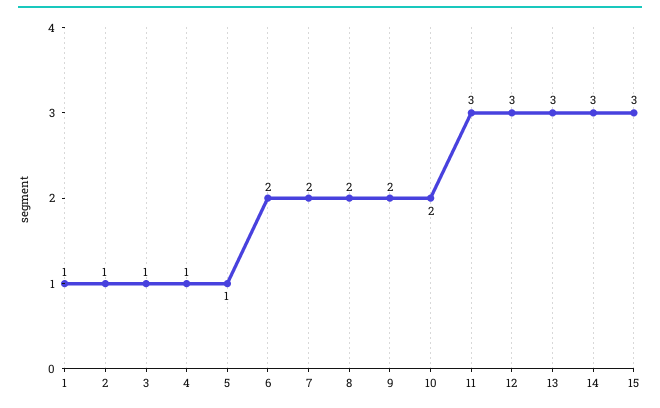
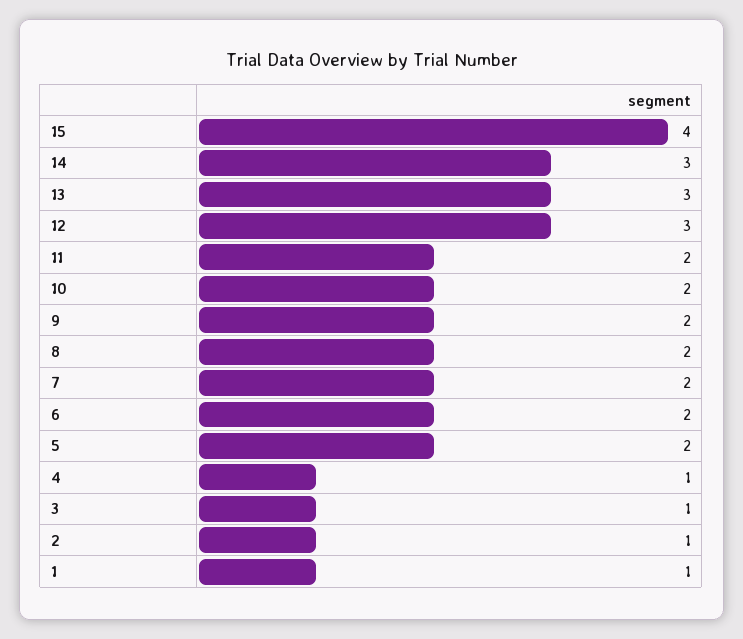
  {
    "1": 1,
    "2": 1,
    "3": 1,
    "4": 1,
-   "5": 1,
+   "5": 2,
    "6": 2,
    "7": 2,
    "8": 2,
    "9": 2,
    "10": 2,
-   "11": 3,
+   "11": 2,
    "12": 3,
    "13": 3,
    "14": 3,
-   "15": 3
+   "15": 4
  }

